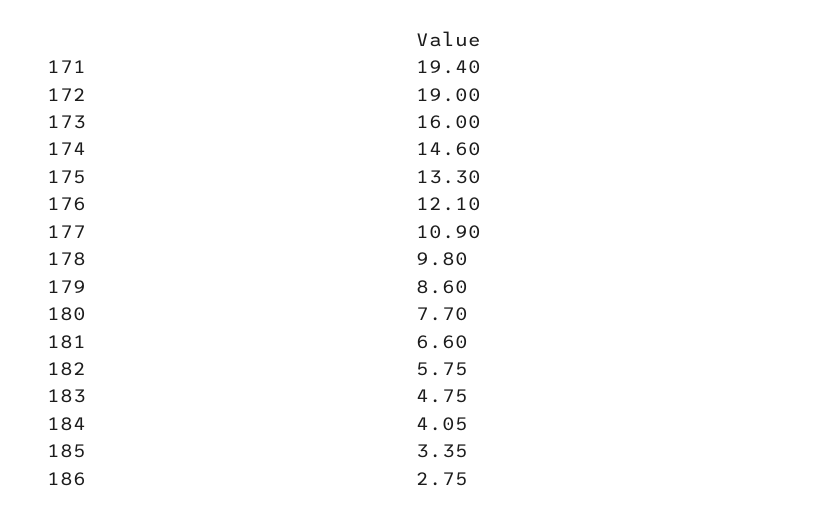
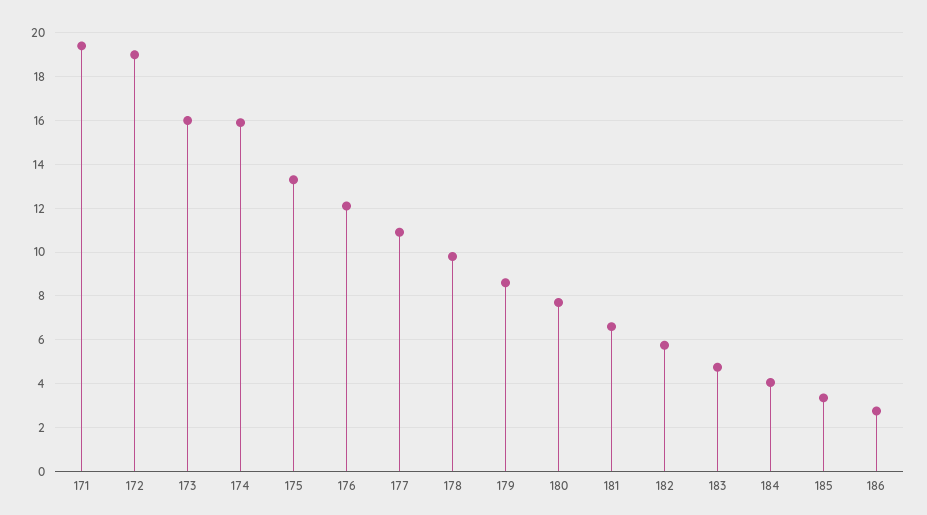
  {
    "171": 19.4,
    "172": 19,
    "173": 16,
-   "174": 14.6,
+   "174": 16,
    "175": 13.3,
    "176": 12.1,
    "177": 10.9,
    "178": 9.8,
    "179": 8.6,
    "180": 7.7,
    "181": 6.6,
    "182": 5.75,
    "183": 4.75,
    "184": 4.05,
    "185": 3.35,
    "186": 2.75
  }

